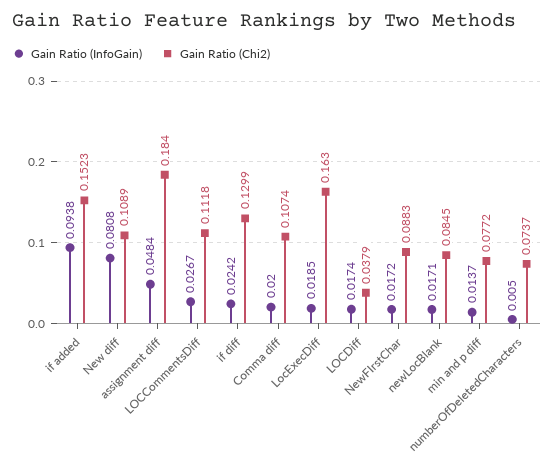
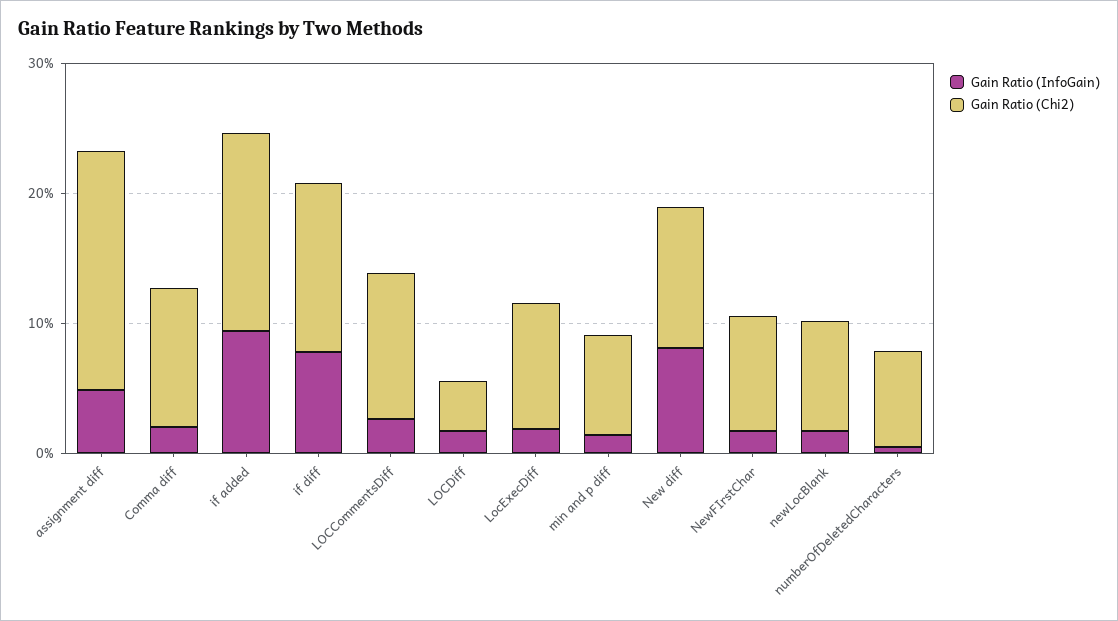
  {
    "Gain Ratio (InfoGain)": {
      "if added": 0.0938,
      "New diff": 0.0808,
      "assignment diff": 0.0484,
      "LOCCommentsDiff": 0.0267,
-     "if diff": 0.0242,
+     "if diff": 0.08,
      "Comma diff": 0.02,
      "LocExecDiff": 0.0185,
      "LOCDiff": 0.0174,
      "NewFIrstChar": 0.0172,
      "newLocBlank": 0.0171,
      "min and p diff": 0.0137,
      "numberOfDeletedCharacters": 0.005
    },
    "Gain Ratio (Chi2)": {
      "if added": 0.1523,
      "New diff": 0.1089,
      "assignment diff": 0.184,
      "LOCCommentsDiff": 0.1118,
      "if diff": 0.1299,
      "Comma diff": 0.1074,
-     "LocExecDiff": 0.163,
+     "LocExecDiff": 0.1,
      "LOCDiff": 0.0379,
      "NewFIrstChar": 0.0883,
      "newLocBlank": 0.0845,
      "min and p diff": 0.0772,
      "numberOfDeletedCharacters": 0.0737
    }
  }

